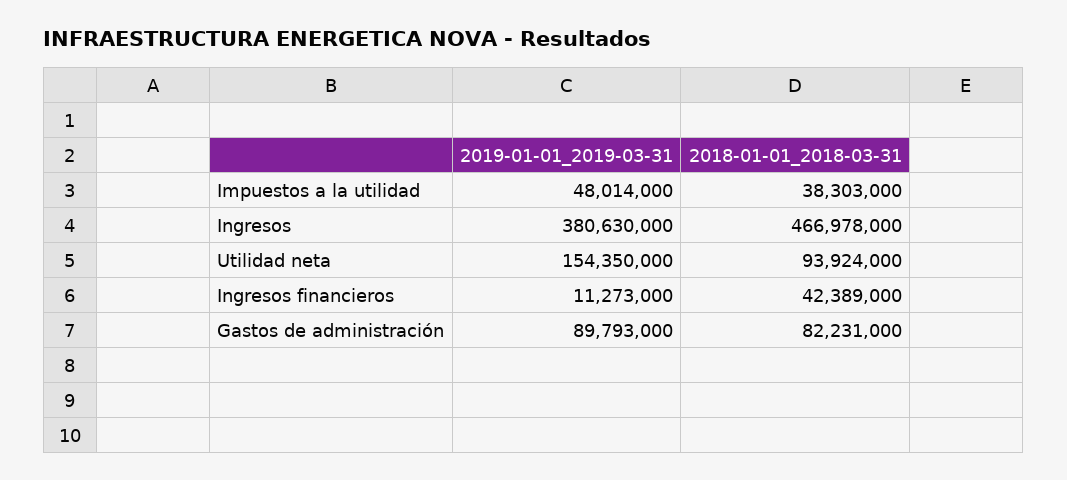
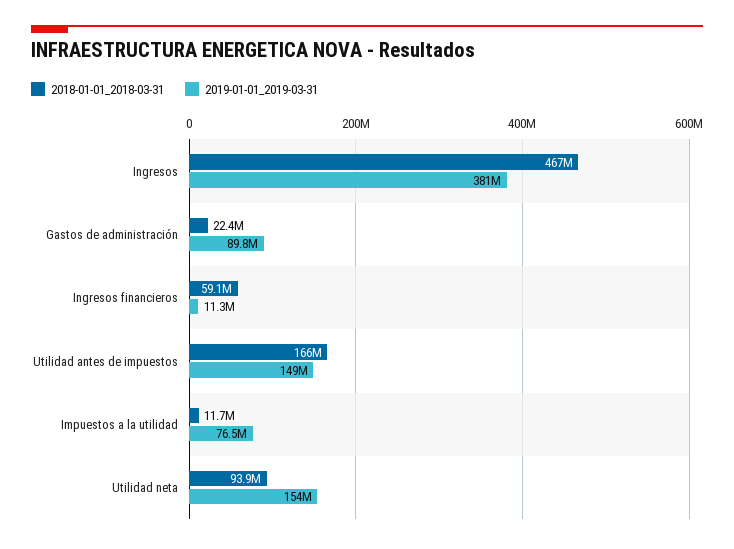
  {
    "2019-01-01_2019-03-31": {
-     "Impuestos a la utilidad": 48014000,
+     "Impuestos a la utilidad": 76500000,
      "Ingresos": 380630000,
      "Utilidad neta": 154350000,
      "Ingresos financieros": 11273000,
-     "Gastos de administración": 89793000
+     "Gastos de administración": 89793000,
+     "Utilidad antes de impuestos": 149000000
    },
    "2018-01-01_2018-03-31": {
-     "Impuestos a la utilidad": 38303000,
+     "Impuestos a la utilidad": 11700000,
      "Ingresos": 466978000,
      "Utilidad neta": 93924000,
-     "Ingresos financieros": 42389000,
+     "Ingresos financieros": 59100000,
-     "Gastos de administración": 82231000
+     "Gastos de administración": 22400000,
+     "Utilidad antes de impuestos": 166000000
    }
  }

